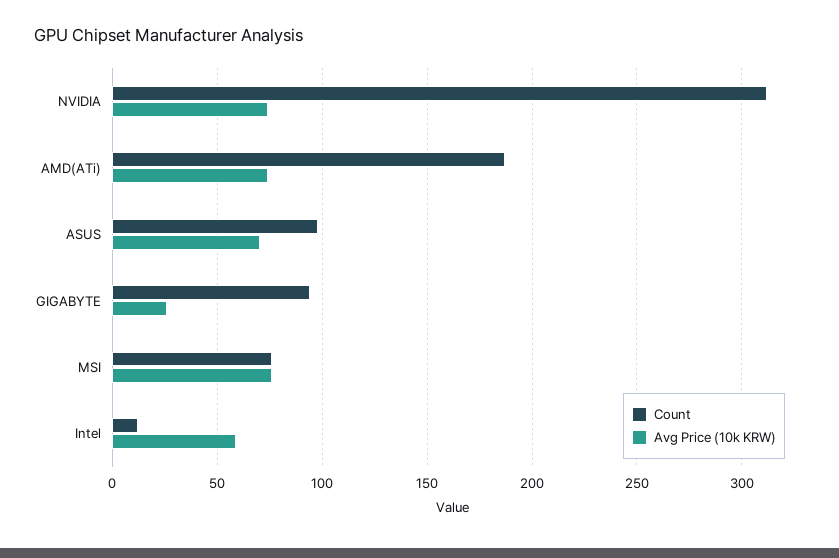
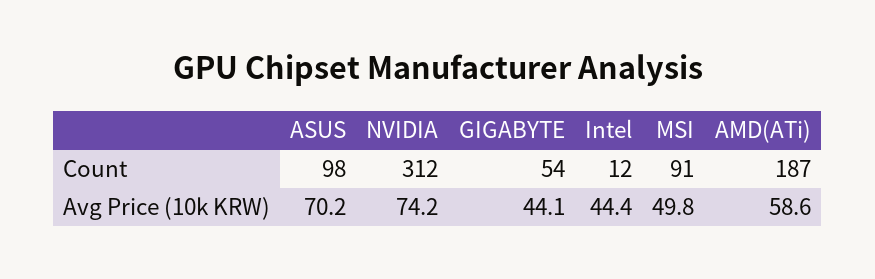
  {
    "Count": {
      "NVIDIA": 312,
      "AMD(ATi)": 187,
      "ASUS": 98,
-     "GIGABYTE": 95,
+     "GIGABYTE": 54,
-     "MSI": 75,
+     "MSI": 91,
      "Intel": 12
    },
    "Avg Price (10k KRW)": {
      "NVIDIA": 74.2,
-     "AMD(ATi)": 75,
+     "AMD(ATi)": 58.6,
      "ASUS": 70.2,
-     "GIGABYTE": 25,
+     "GIGABYTE": 44.1,
-     "MSI": 75,
+     "MSI": 49.8,
-     "Intel": 60
+     "Intel": 44.4
    }
  }

